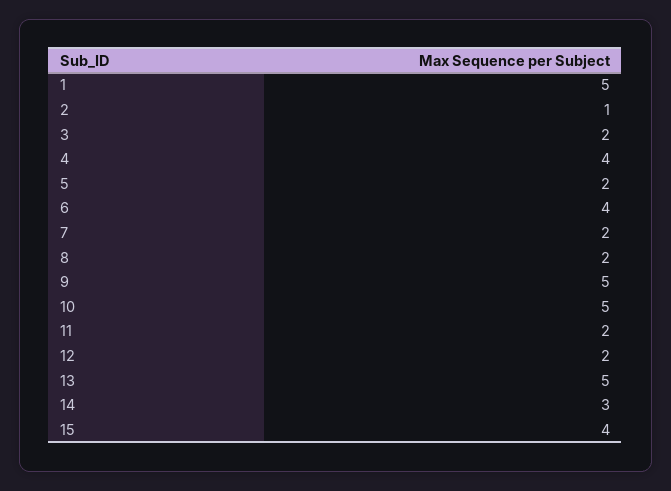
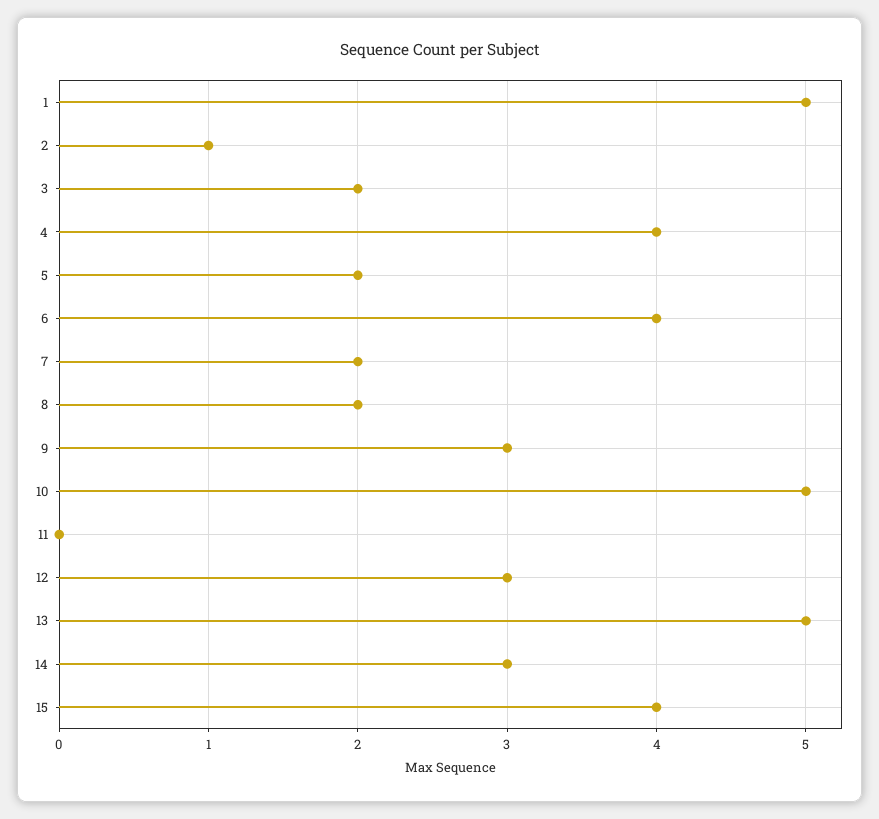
  {
    "1": 5,
    "2": 1,
    "3": 2,
    "4": 4,
    "5": 2,
    "6": 4,
    "7": 2,
    "8": 2,
-   "9": 5,
+   "9": 3,
    "10": 5,
-   "11": 2,
+   "11": 0,
-   "12": 2,
+   "12": 3,
    "13": 5,
    "14": 3,
    "15": 4
  }

